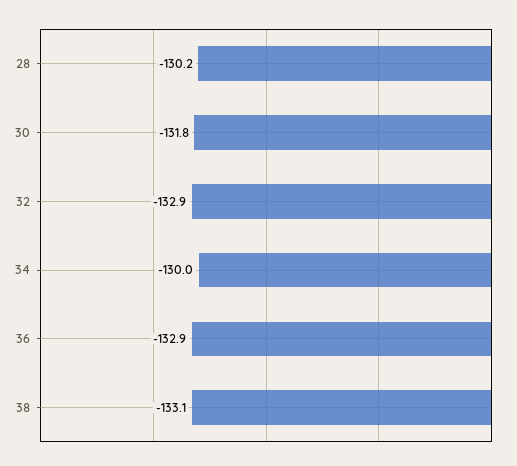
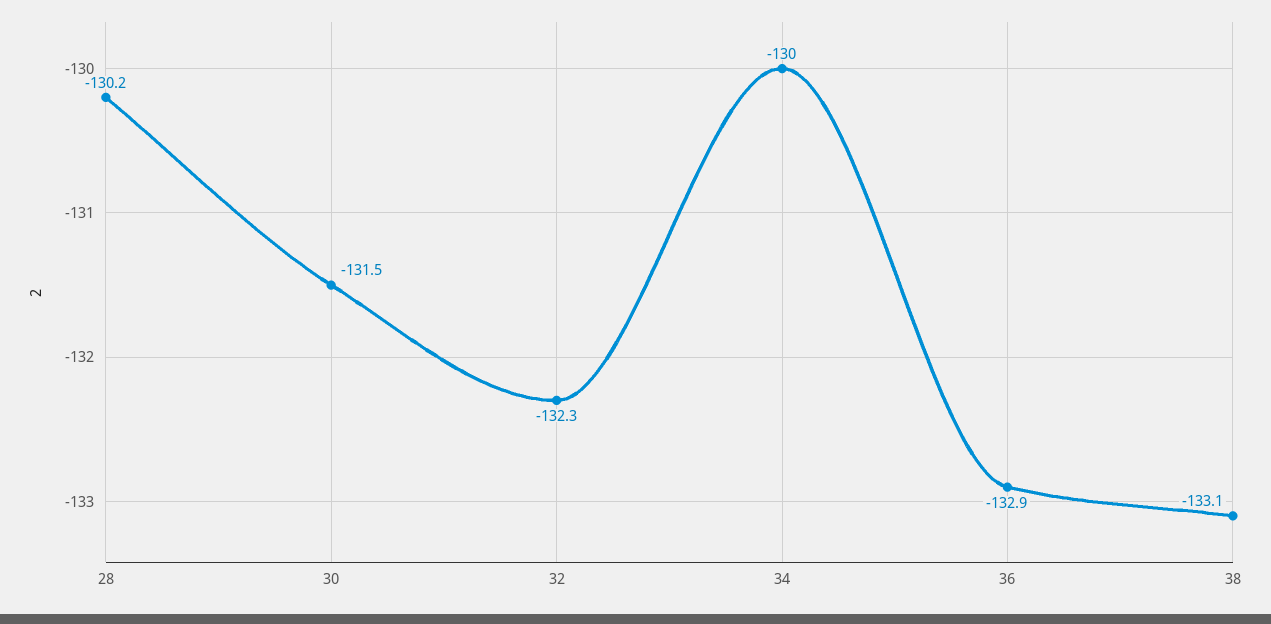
  {
    "28": -130.2,
-   "30": -131.8,
+   "30": -131.5,
-   "32": -132.9,
+   "32": -132.3,
    "34": -130,
    "36": -132.9,
    "38": -133.1
  }

